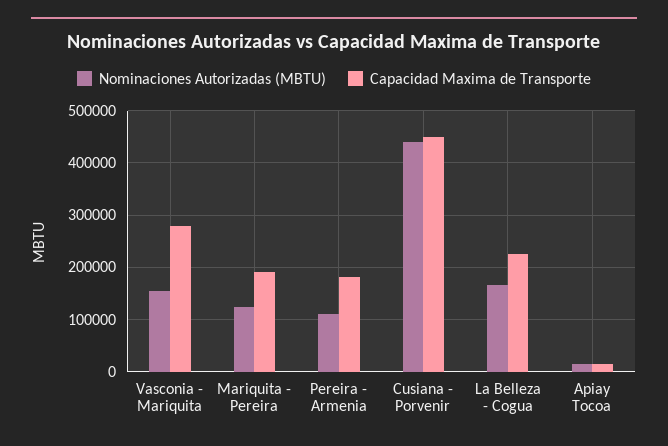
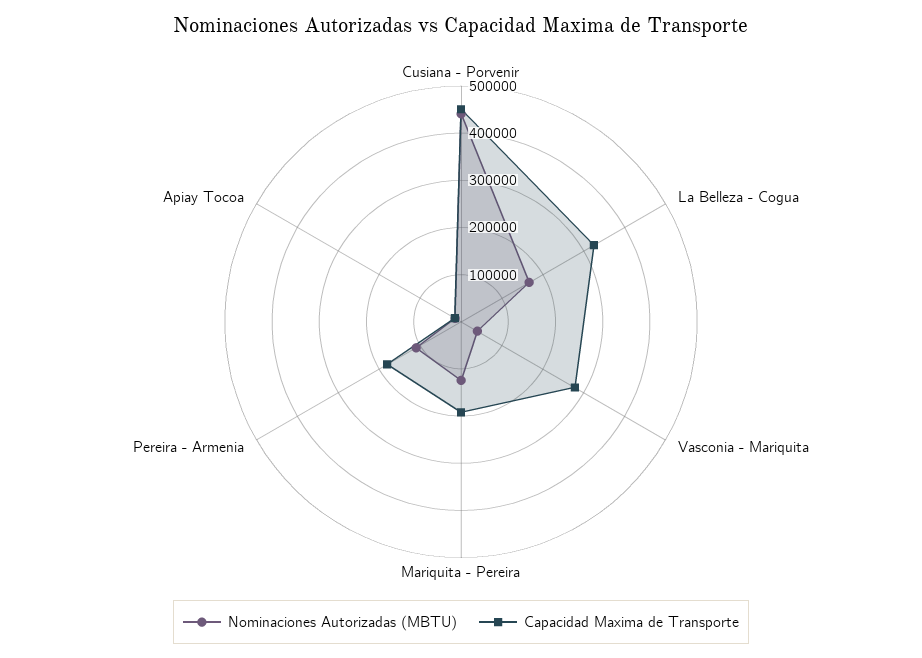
  {
    "Nominaciones Autorizadas (MBTU)": {
-     "Vasconia - Mariquita": 160000,
+     "Vasconia - Mariquita": 40000,
      "Mariquita - Pereira": 120000,
      "Pereira - Armenia": 120000,
      "Cusiana - Porvenir": 440000,
      "La Belleza - Cogua": 160000,
      "Apiay Tocoa": 20000
    },
    "Capacidad Maxima de Transporte": {
      "Vasconia - Mariquita": 280000,
      "Mariquita - Pereira": 200000,
      "Pereira - Armenia": 180000,
      "Cusiana - Porvenir": 460000,
-     "La Belleza - Cogua": 220000,
+     "La Belleza - Cogua": 320000,
      "Apiay Tocoa": 20000
    }
  }

